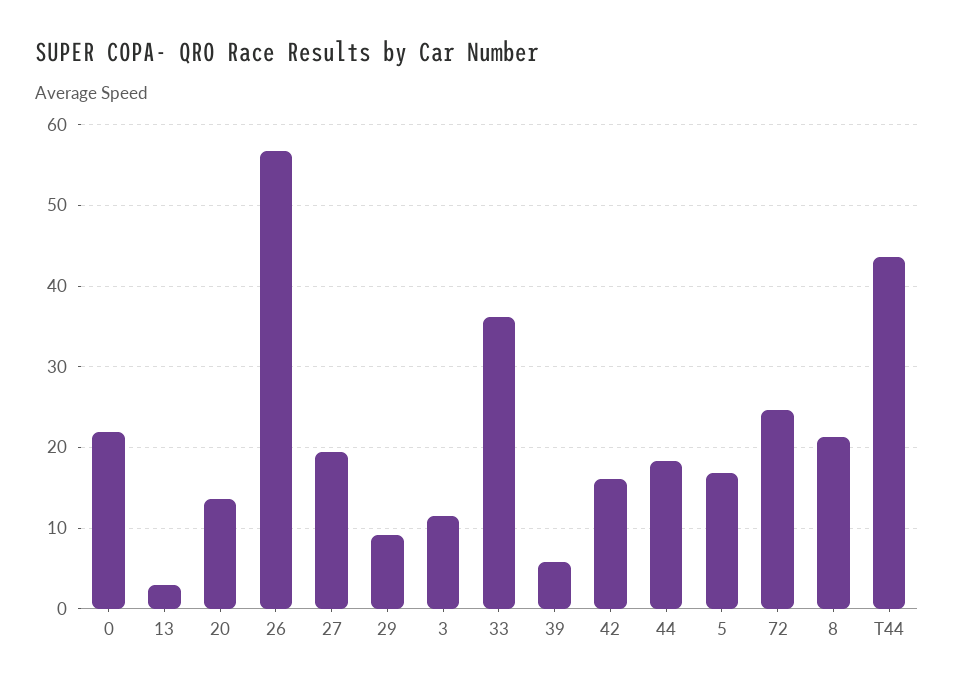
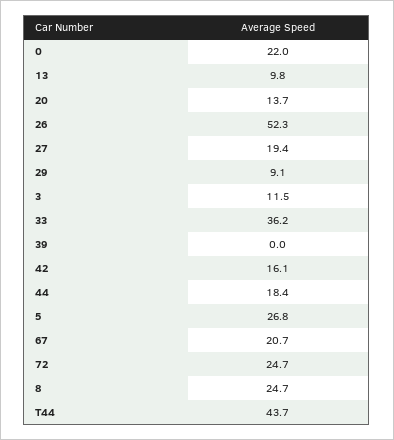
  {
    "0": 22,
-   "13": 3,
+   "13": 9.8,
    "20": 13.7,
-   "26": 57,
+   "26": 52.3,
    "27": 19.4,
    "29": 9.1,
    "3": 11.5,
    "33": 36.2,
-   "39": 6,
+   "39": 0,
    "42": 16.1,
    "44": 18.4,
-   "5": 17,
+   "5": 26.8,
    "72": 24.7,
-   "8": 21,
+   "8": 24.7,
-   "T44": 43.7
+   "T44": 43.7,
+   "67": 20.7
  }

